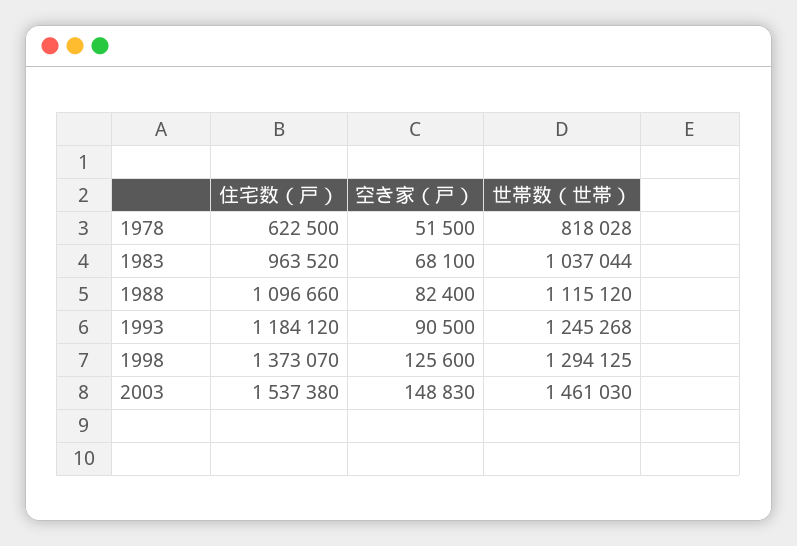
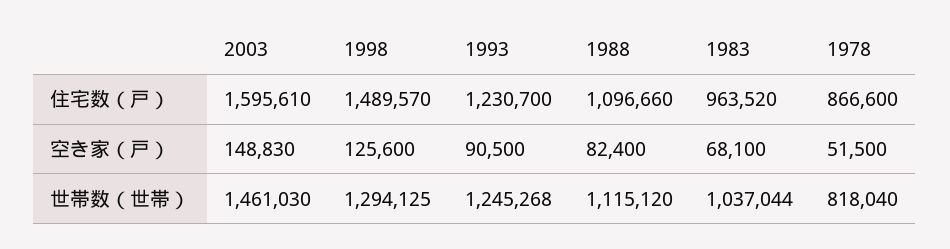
  {
    "住宅数（戸）": {
-     "1978": 622500,
+     "1978": 866600,
      "1983": 963520,
      "1988": 1096660,
-     "1993": 1184120,
+     "1993": 1230700,
-     "1998": 1373070,
+     "1998": 1489570,
-     "2003": 1537380
+     "2003": 1595610
    },
    "空き家（戸）": {
      "1978": 51500,
      "1983": 68100,
      "1988": 82400,
      "1993": 90500,
      "1998": 125600,
      "2003": 148830
    },
    "世帯数（世帯）": {
-     "1978": 818028,
+     "1978": 818040,
      "1983": 1037044,
      "1988": 1115120,
      "1993": 1245268,
      "1998": 1294125,
      "2003": 1461030
    }
  }

